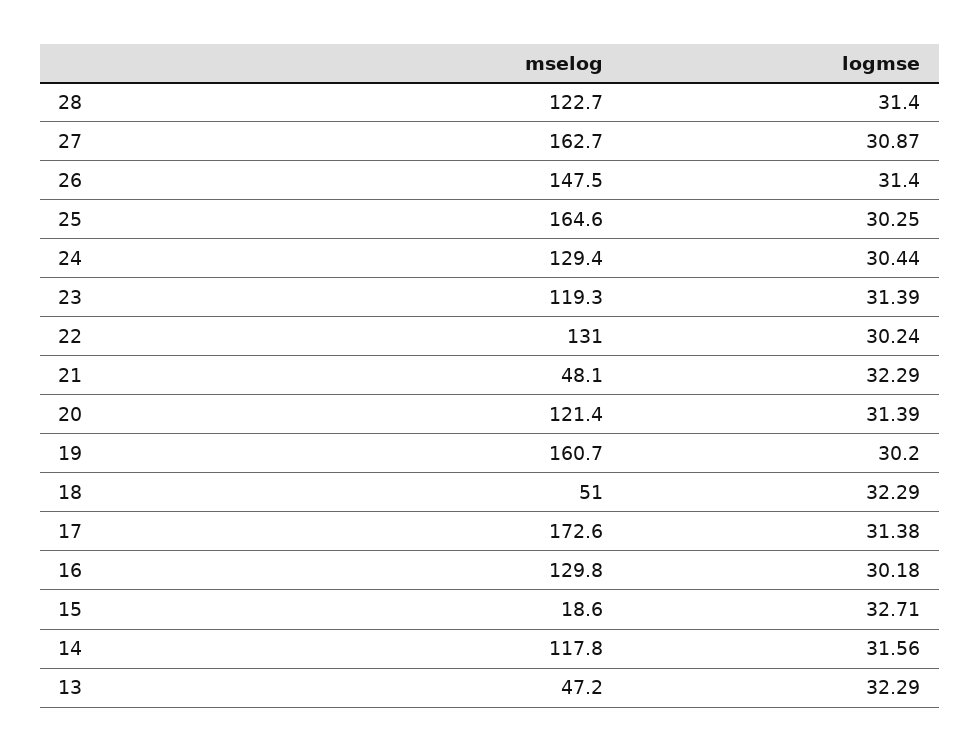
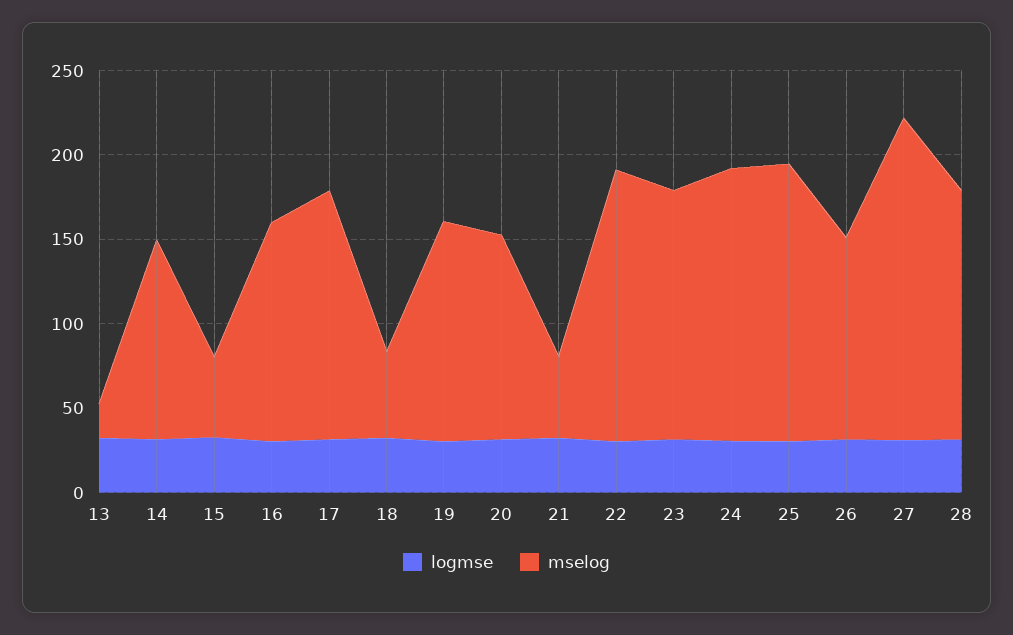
  {
    "mselog": {
-     "28": 122.7,
+     "28": 150,
-     "27": 162.7,
+     "27": 190,
-     "26": 147.5,
+     "26": 120,
      "25": 164.6,
-     "24": 129.4,
+     "24": 160,
-     "23": 119.3,
+     "23": 150,
-     "22": 131,
+     "22": 160,
      "21": 48.1,
      "20": 121.4,
-     "19": 160.7,
+     "19": 130,
      "18": 51,
-     "17": 172.6,
+     "17": 150,
      "16": 129.8,
-     "15": 18.6,
+     "15": 50,
      "14": 117.8,
-     "13": 47.2
+     "13": 20
    },
    "logmse": {
      "28": 31.4,
      "27": 30.87,
      "26": 31.4,
      "25": 30.25,
      "24": 30.44,
      "23": 31.39,
      "22": 30.24,
      "21": 32.29,
      "20": 31.39,
      "19": 30.2,
      "18": 32.29,
      "17": 31.38,
      "16": 30.18,
      "15": 32.71,
      "14": 31.56,
      "13": 32.29
    }
  }

